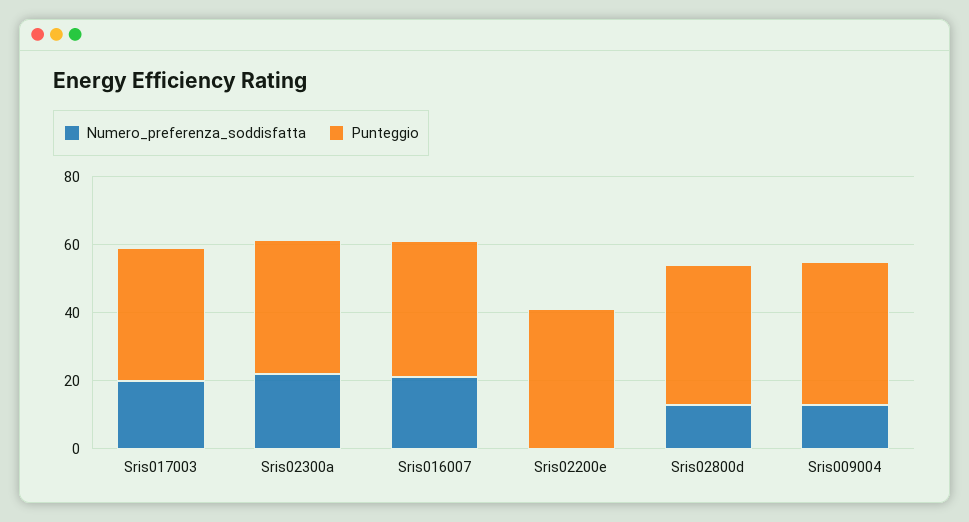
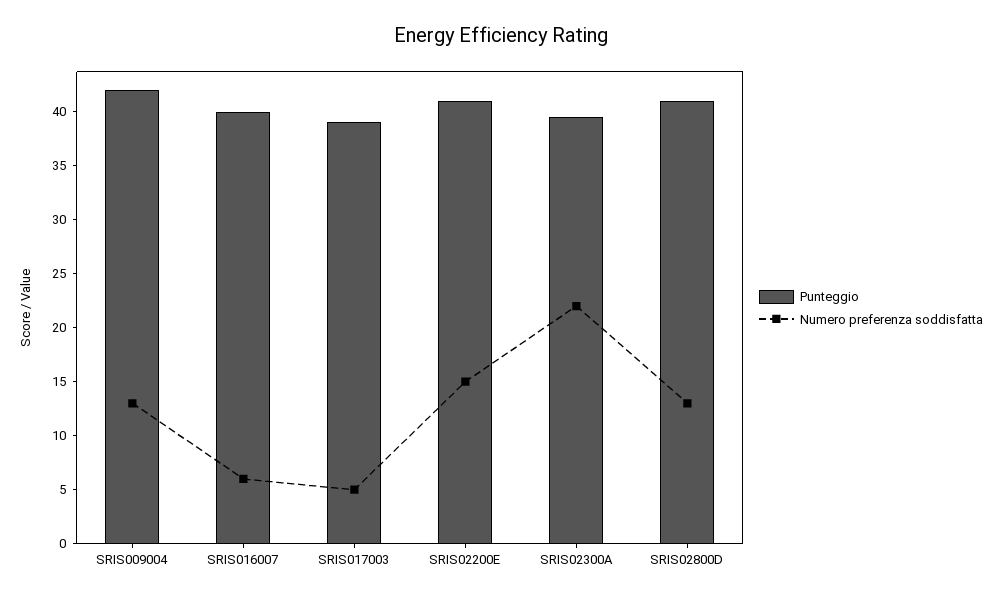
  {
    "Numero_preferenza_soddisfatta": {
-     "Sris017003": 20,
+     "Sris017003": 5,
      "Sris02300a": 22,
-     "Sris016007": 20,
+     "Sris016007": 6,
-     "Sris02200e": 0,
+     "Sris02200e": 15,
      "Sris02800d": 13,
      "Sris009004": 13
    },
    "Punteggio": {
      "Sris017003": 39,
      "Sris02300a": 40,
      "Sris016007": 40,
      "Sris02200e": 41,
      "Sris02800d": 41,
      "Sris009004": 42
    }
  }

